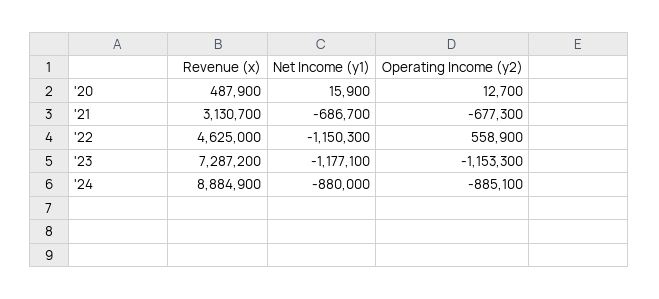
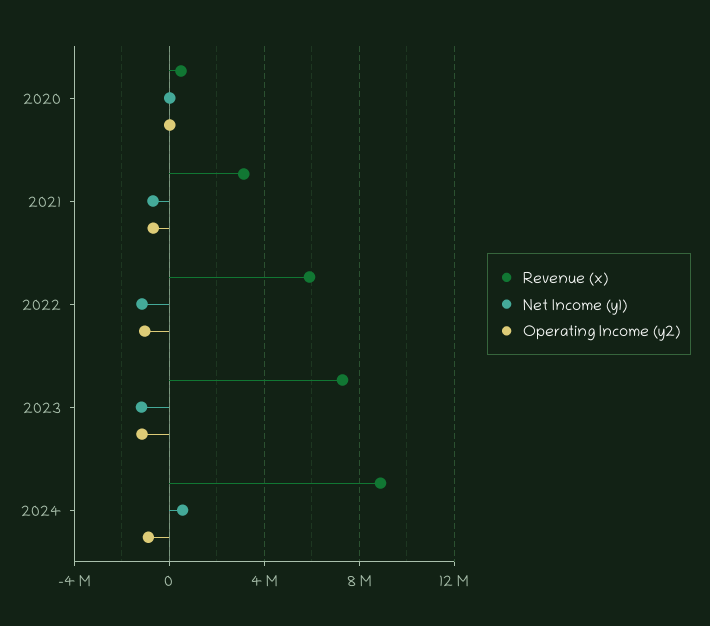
  {
    "Revenue (x)": {
      "'20": 487900,
      "'21": 3130700,
-     "'22": 4625000,
+     "'22": 6000000,
      "'23": 7287200,
      "'24": 8884900
    },
    "Net Income (y1)": {
      "'20": 15900,
      "'21": -686700,
      "'22": -1150300,
      "'23": -1177100,
-     "'24": -880000
+     "'24": 500000
    },
    "Operating Income (y2)": {
      "'20": 12700,
      "'21": -677300,
-     "'22": 558900,
+     "'22": -1000000,
      "'23": -1153300,
      "'24": -885100
    }
  }

